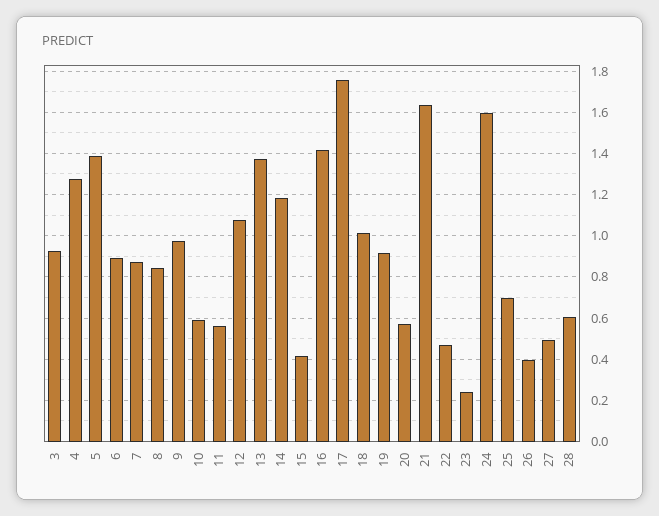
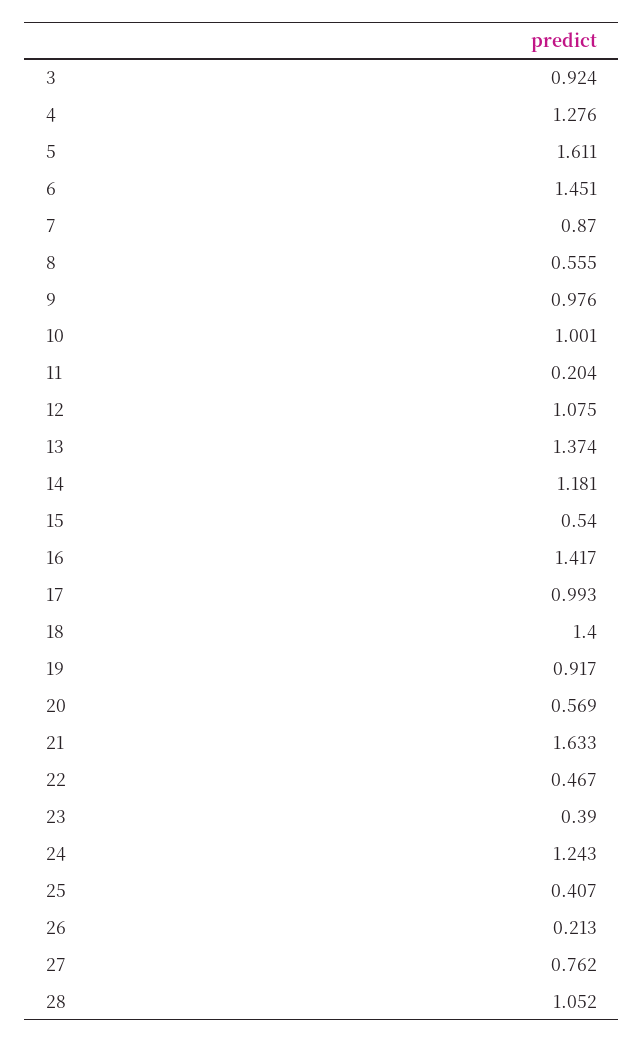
  {
    "3": 0.924,
    "4": 1.276,
-   "5": 1.4,
+   "5": 1.611,
-   "6": 0.9,
+   "6": 1.451,
    "7": 0.87,
-   "8": 0.85,
+   "8": 0.555,
    "9": 0.976,
-   "10": 0.6,
+   "10": 1.001,
-   "11": 0.55,
+   "11": 0.204,
    "12": 1.075,
    "13": 1.374,
    "14": 1.181,
-   "15": 0.4,
+   "15": 0.54,
    "16": 1.417,
-   "17": 1.75,
+   "17": 0.993,
-   "18": 1,
+   "18": 1.4,
    "19": 0.917,
    "20": 0.569,
    "21": 1.633,
    "22": 0.467,
-   "23": 0.25,
+   "23": 0.39,
-   "24": 1.6,
+   "24": 1.243,
-   "25": 0.7,
+   "25": 0.407,
-   "26": 0.4,
+   "26": 0.213,
-   "27": 0.5,
+   "27": 0.762,
-   "28": 0.6
+   "28": 1.052
  }

